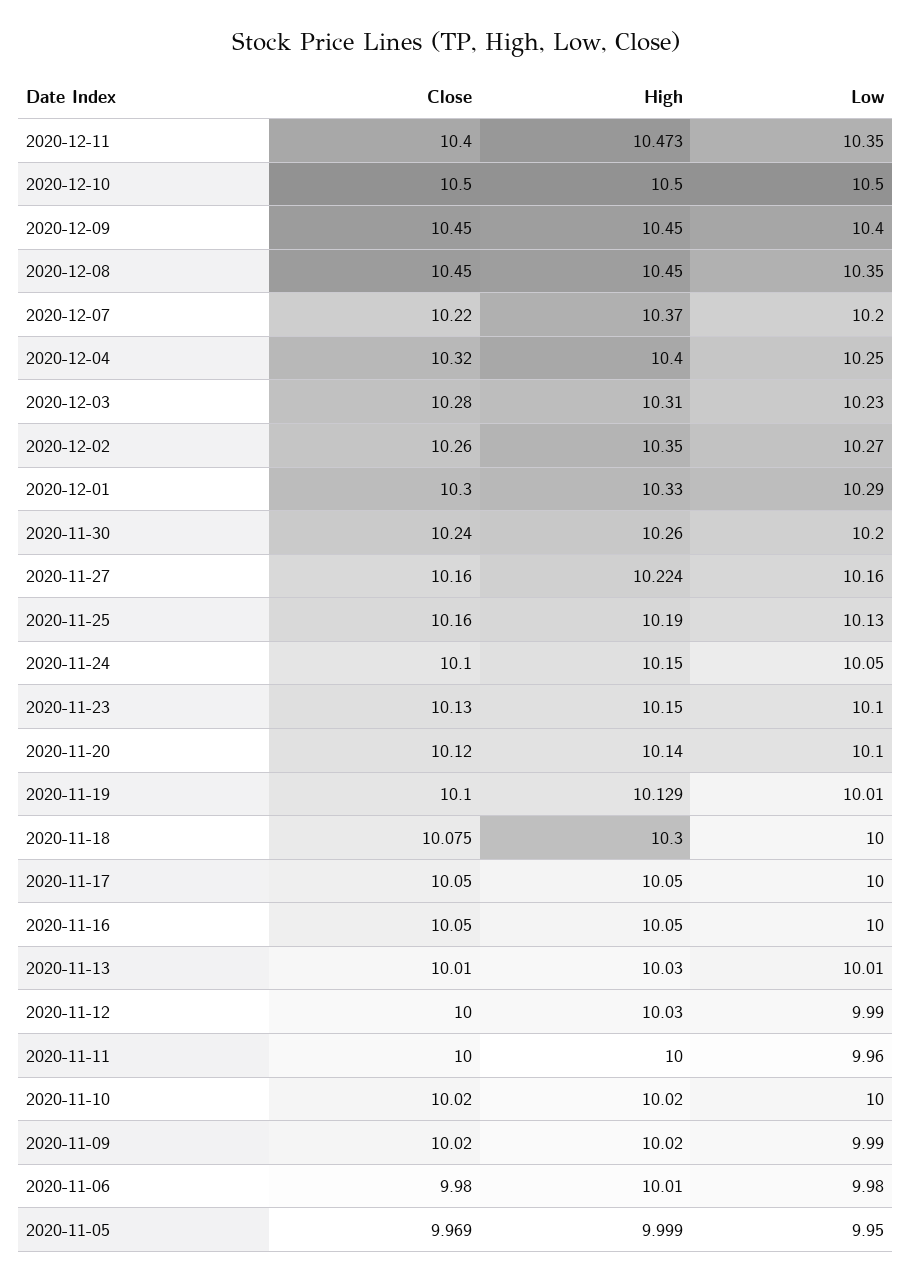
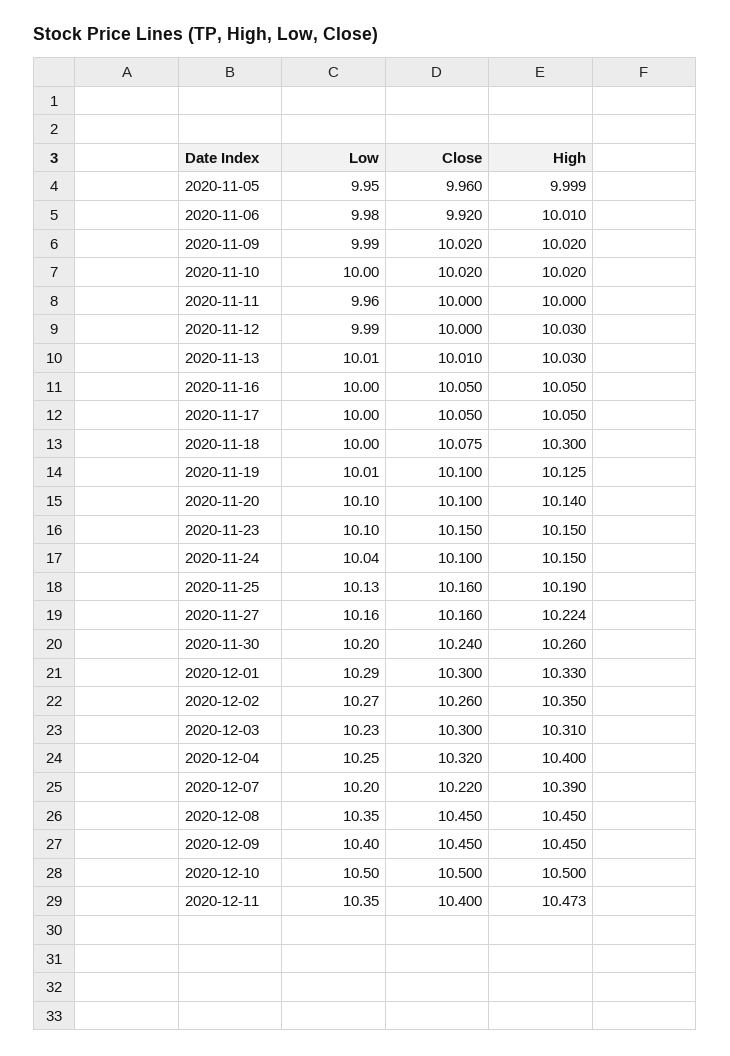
  {
    "Close": {
      "2020-12-11": 10.4,
      "2020-12-10": 10.5,
      "2020-12-09": 10.45,
      "2020-12-08": 10.45,
      "2020-12-07": 10.22,
      "2020-12-04": 10.32,
-     "2020-12-03": 10.28,
+     "2020-12-03": 10.3,
      "2020-12-02": 10.26,
      "2020-12-01": 10.3,
      "2020-11-30": 10.24,
      "2020-11-27": 10.16,
      "2020-11-25": 10.16,
      "2020-11-24": 10.1,
-     "2020-11-23": 10.13,
+     "2020-11-23": 10.15,
-     "2020-11-20": 10.12,
+     "2020-11-20": 10.1,
      "2020-11-19": 10.1,
      "2020-11-18": 10.075,
      "2020-11-17": 10.05,
      "2020-11-16": 10.05,
      "2020-11-13": 10.01,
      "2020-11-12": 10,
      "2020-11-11": 10,
      "2020-11-10": 10.02,
      "2020-11-09": 10.02,
-     "2020-11-06": 9.98,
+     "2020-11-06": 9.92,
-     "2020-11-05": 9.969
+     "2020-11-05": 9.96
    },
    "High": {
      "2020-12-11": 10.473,
      "2020-12-10": 10.5,
      "2020-12-09": 10.45,
      "2020-12-08": 10.45,
-     "2020-12-07": 10.37,
+     "2020-12-07": 10.39,
      "2020-12-04": 10.4,
      "2020-12-03": 10.31,
      "2020-12-02": 10.35,
      "2020-12-01": 10.33,
      "2020-11-30": 10.26,
      "2020-11-27": 10.224,
      "2020-11-25": 10.19,
      "2020-11-24": 10.15,
      "2020-11-23": 10.15,
      "2020-11-20": 10.14,
-     "2020-11-19": 10.129,
+     "2020-11-19": 10.125,
      "2020-11-18": 10.3,
      "2020-11-17": 10.05,
      "2020-11-16": 10.05,
      "2020-11-13": 10.03,
      "2020-11-12": 10.03,
      "2020-11-11": 10,
      "2020-11-10": 10.02,
      "2020-11-09": 10.02,
      "2020-11-06": 10.01,
      "2020-11-05": 9.999
    },
    "Low": {
      "2020-12-11": 10.35,
      "2020-12-10": 10.5,
      "2020-12-09": 10.4,
      "2020-12-08": 10.35,
      "2020-12-07": 10.2,
      "2020-12-04": 10.25,
      "2020-12-03": 10.23,
      "2020-12-02": 10.27,
      "2020-12-01": 10.29,
      "2020-11-30": 10.2,
      "2020-11-27": 10.16,
      "2020-11-25": 10.13,
-     "2020-11-24": 10.05,
+     "2020-11-24": 10.04,
      "2020-11-23": 10.1,
      "2020-11-20": 10.1,
      "2020-11-19": 10.01,
      "2020-11-18": 10,
      "2020-11-17": 10,
      "2020-11-16": 10,
      "2020-11-13": 10.01,
      "2020-11-12": 9.99,
      "2020-11-11": 9.96,
      "2020-11-10": 10,
      "2020-11-09": 9.99,
      "2020-11-06": 9.98,
      "2020-11-05": 9.95
    }
  }

